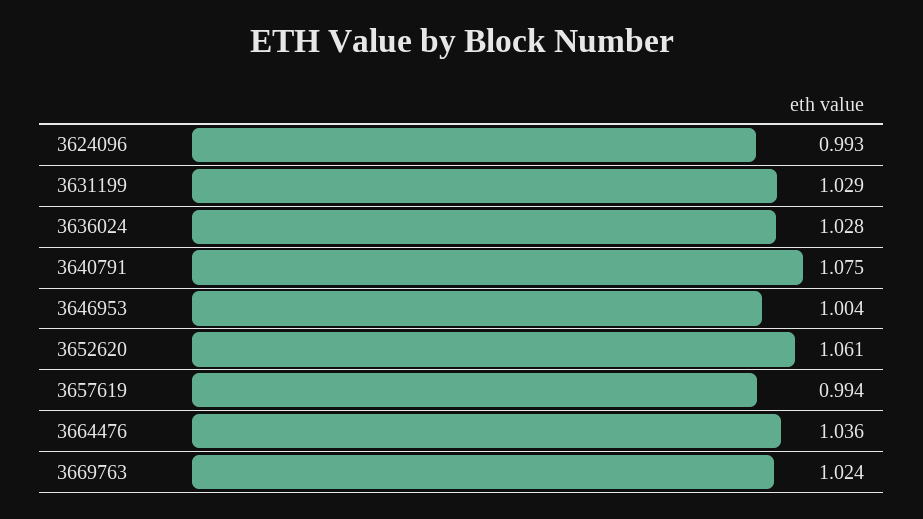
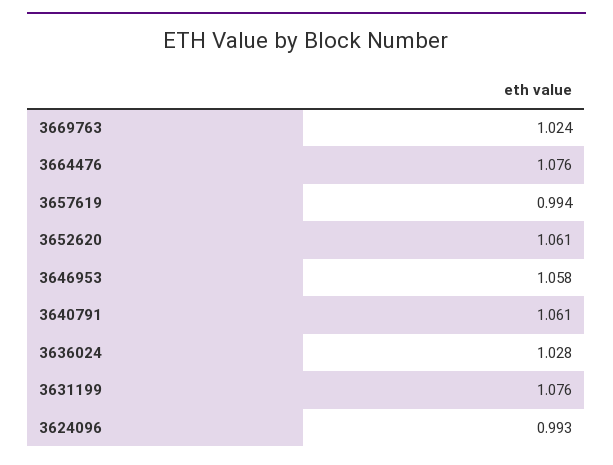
  {
    "3624096": 0.993,
-   "3631199": 1.029,
+   "3631199": 1.076,
    "3636024": 1.028,
-   "3640791": 1.075,
+   "3640791": 1.061,
-   "3646953": 1.004,
+   "3646953": 1.058,
    "3652620": 1.061,
    "3657619": 0.994,
-   "3664476": 1.036,
+   "3664476": 1.076,
    "3669763": 1.024
  }

